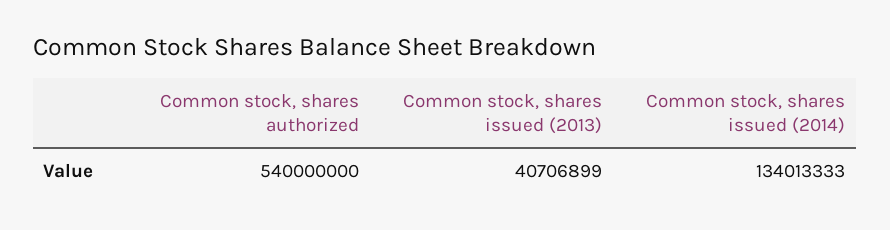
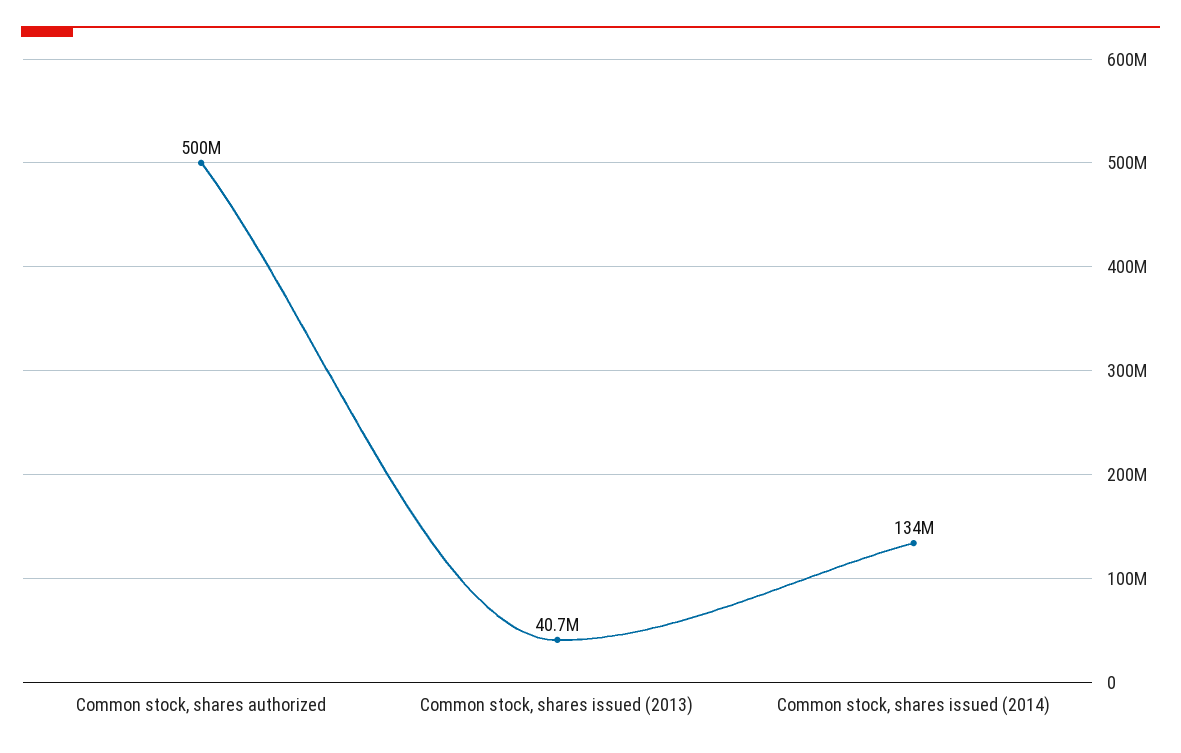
  {
-   "Common stock, shares authorized": 540000000,
+   "Common stock, shares authorized": 500000000,
    "Common stock, shares issued (2013)": 40706899,
    "Common stock, shares issued (2014)": 134013333
  }

